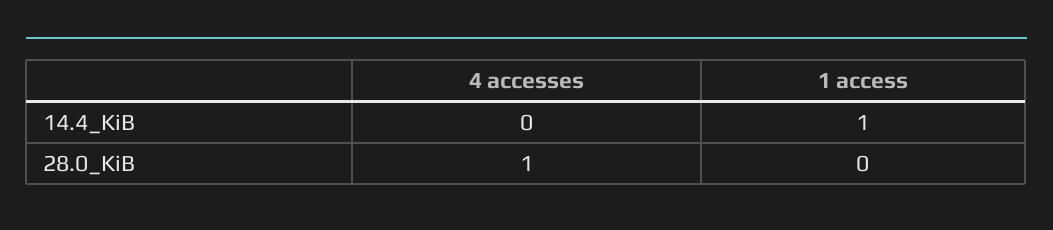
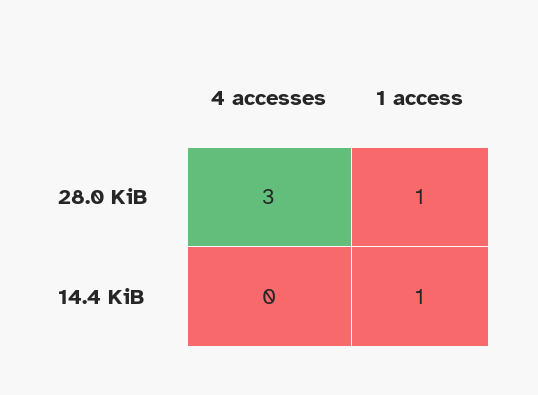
  {
    "4 accesses": {
      "14.4_KiB": 0,
-     "28.0_KiB": 1
+     "28.0_KiB": 3
    },
    "1 access": {
      "14.4_KiB": 1,
-     "28.0_KiB": 0
+     "28.0_KiB": 1
    }
  }

